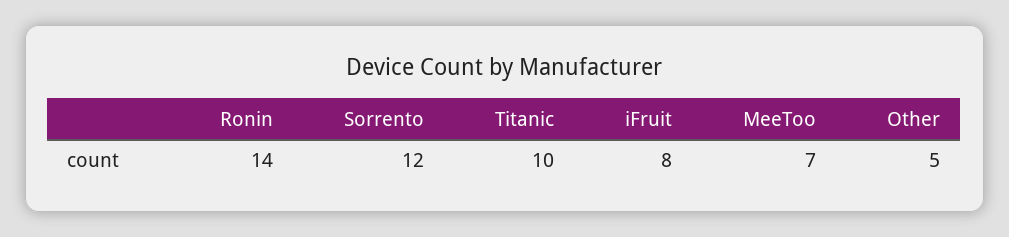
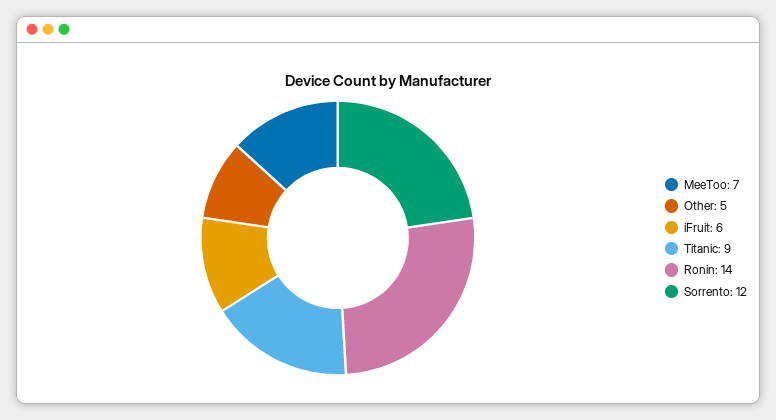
  {
    "Ronin": 14,
    "Sorrento": 12,
-   "Titanic": 10,
+   "Titanic": 9,
-   "iFruit": 8,
+   "iFruit": 6,
    "MeeToo": 7,
    "Other": 5
  }

